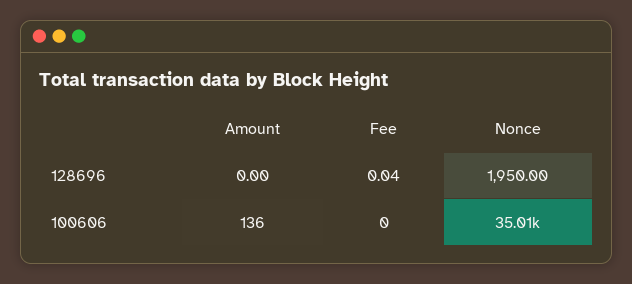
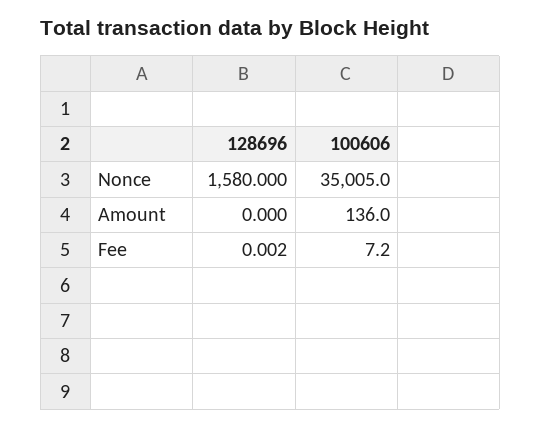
  {
    "Amount": {
      "128696": 0,
      "100606": 136
    },
    "Fee": {
-     "128696": 0.04,
+     "128696": 0.002,
-     "100606": 0
+     "100606": 7.2
    },
    "Nonce": {
-     "128696": 1950,
+     "128696": 1580,
      "100606": 35005
    }
  }

